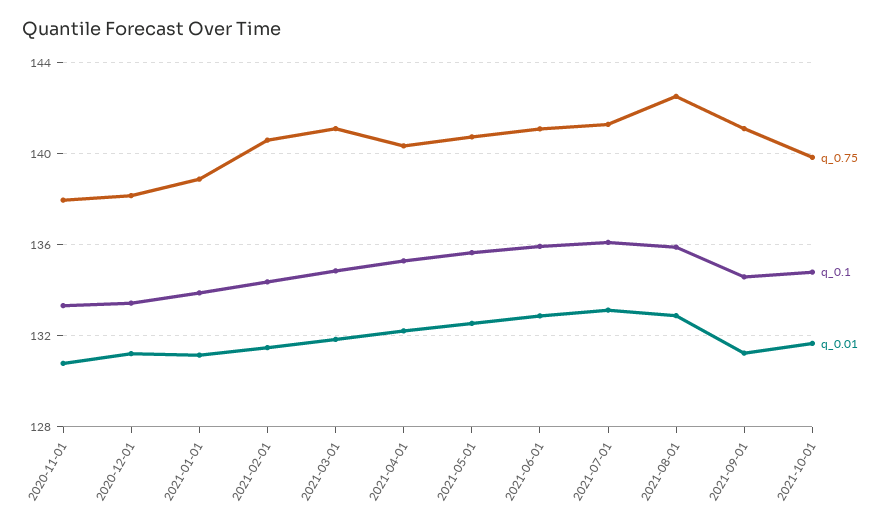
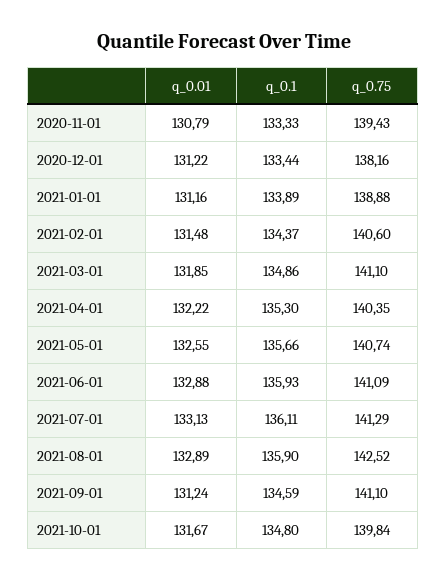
  {
    "q_0.75": {
-     "2020-11-01": 138,
+     "2020-11-01": 139.43,
      "2020-12-01": 138.16,
      "2021-01-01": 138.88,
      "2021-02-01": 140.6,
      "2021-03-01": 141.1,
      "2021-04-01": 140.35,
      "2021-05-01": 140.74,
      "2021-06-01": 141.09,
      "2021-07-01": 141.29,
      "2021-08-01": 142.52,
      "2021-09-01": 141.1,
      "2021-10-01": 139.84
    },
    "q_0.1": {
      "2020-11-01": 133.33,
      "2020-12-01": 133.44,
      "2021-01-01": 133.89,
      "2021-02-01": 134.37,
      "2021-03-01": 134.86,
      "2021-04-01": 135.3,
      "2021-05-01": 135.66,
      "2021-06-01": 135.93,
      "2021-07-01": 136.11,
      "2021-08-01": 135.9,
      "2021-09-01": 134.59,
      "2021-10-01": 134.8
    },
    "q_0.01": {
      "2020-11-01": 130.79,
      "2020-12-01": 131.22,
      "2021-01-01": 131.16,
      "2021-02-01": 131.48,
      "2021-03-01": 131.85,
      "2021-04-01": 132.22,
      "2021-05-01": 132.55,
      "2021-06-01": 132.88,
      "2021-07-01": 133.13,
      "2021-08-01": 132.89,
      "2021-09-01": 131.24,
      "2021-10-01": 131.67
    }
  }

